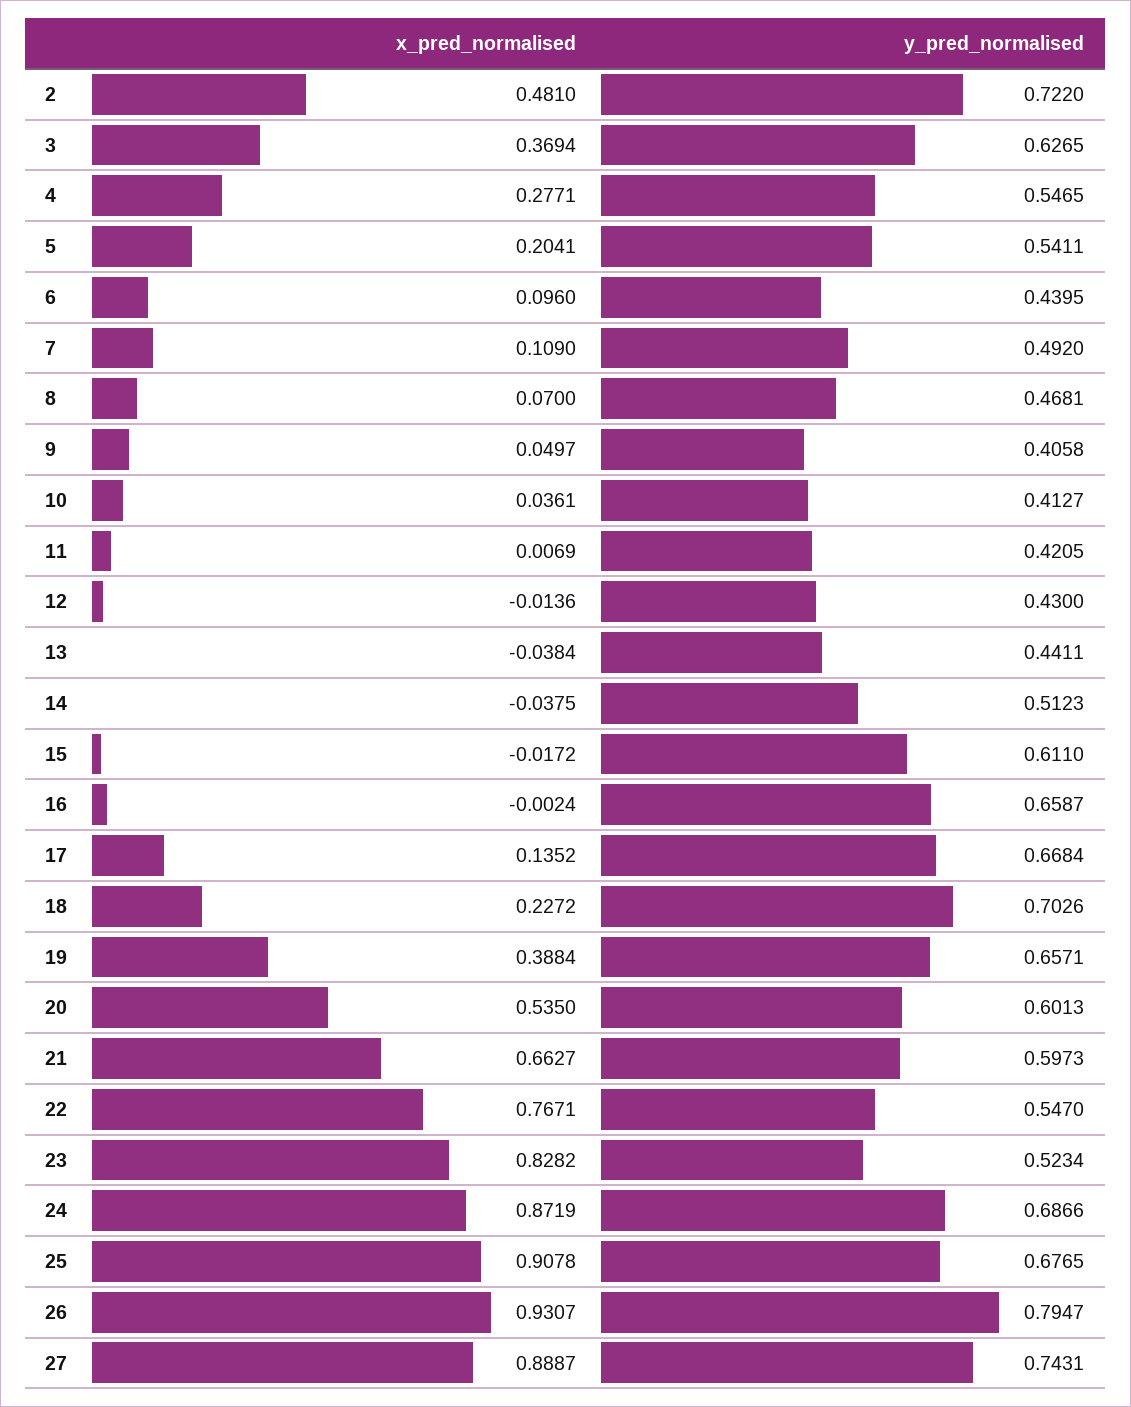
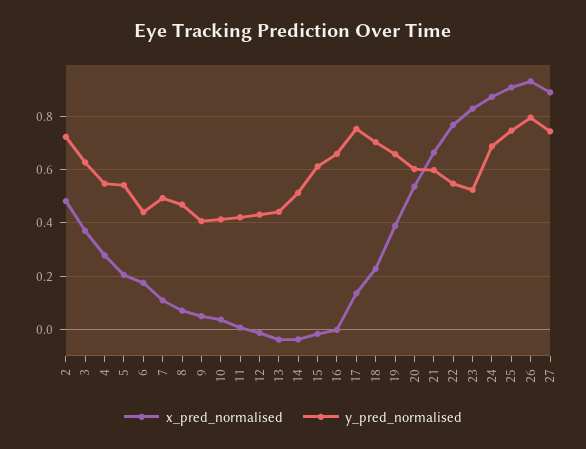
  {
    "x_pred_normalised": {
      "2": 0.481,
      "3": 0.3694,
      "4": 0.2771,
      "5": 0.2041,
-     "6": 0.096,
+     "6": 0.175,
      "7": 0.109,
      "8": 0.07,
      "9": 0.0497,
      "10": 0.0361,
      "11": 0.0069,
      "12": -0.0136,
      "13": -0.0384,
      "14": -0.0375,
      "15": -0.0172,
      "16": -0.0024,
      "17": 0.1352,
      "18": 0.2272,
      "19": 0.3884,
      "20": 0.535,
      "21": 0.6627,
      "22": 0.7671,
      "23": 0.8282,
      "24": 0.8719,
      "25": 0.9078,
      "26": 0.9307,
      "27": 0.8887
    },
    "y_pred_normalised": {
      "2": 0.722,
      "3": 0.6265,
      "4": 0.5465,
      "5": 0.5411,
      "6": 0.4395,
      "7": 0.492,
      "8": 0.4681,
      "9": 0.4058,
      "10": 0.4127,
      "11": 0.4205,
      "12": 0.43,
      "13": 0.4411,
      "14": 0.5123,
      "15": 0.611,
      "16": 0.6587,
-     "17": 0.6684,
+     "17": 0.75,
      "18": 0.7026,
      "19": 0.6571,
      "20": 0.6013,
      "21": 0.5973,
      "22": 0.547,
      "23": 0.5234,
      "24": 0.6866,
-     "25": 0.6765,
+     "25": 0.75,
      "26": 0.7947,
      "27": 0.7431
    }
  }

